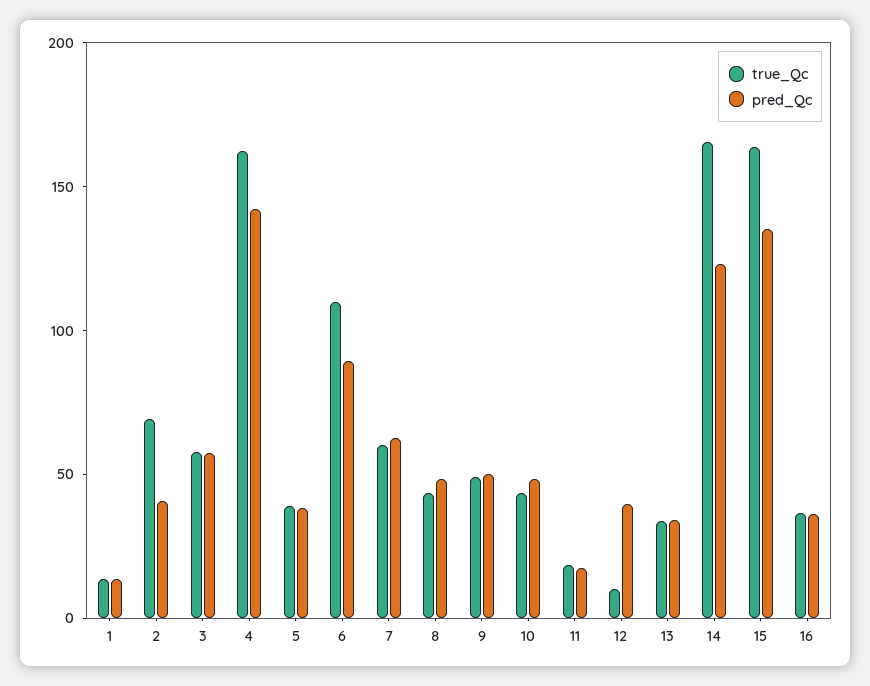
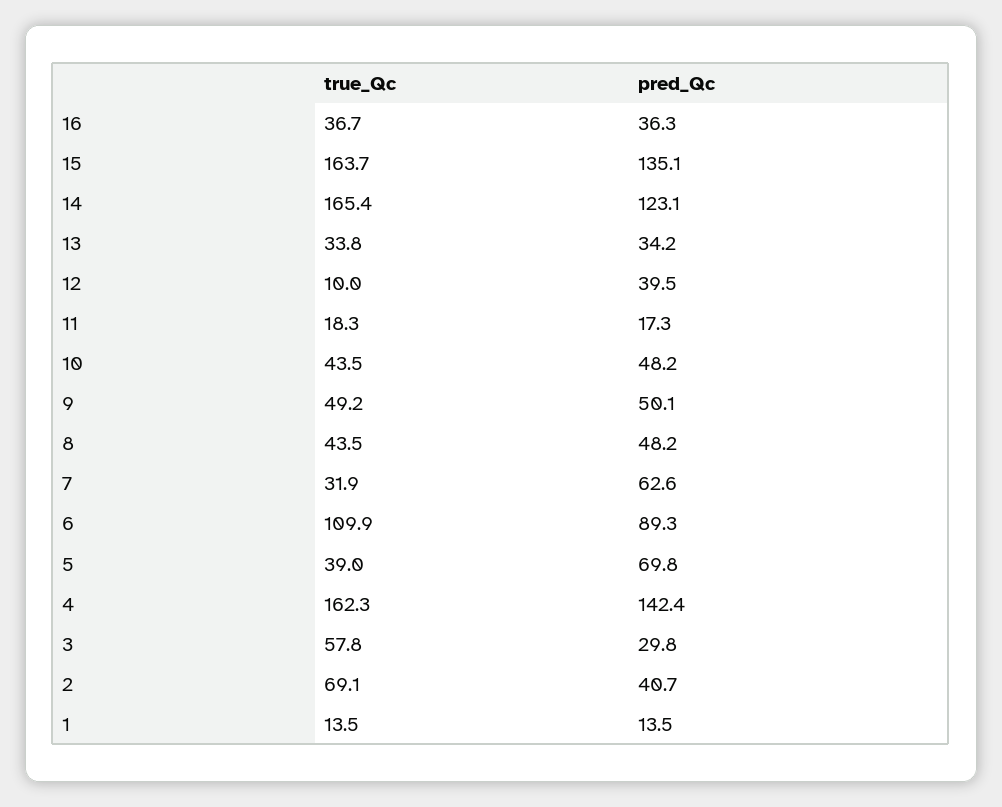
  {
    "true_Qc": {
      "1": 13.5,
      "2": 69.1,
      "3": 57.8,
      "4": 162.3,
      "5": 39,
      "6": 109.9,
-     "7": 60,
+     "7": 31.9,
      "8": 43.5,
      "9": 49.2,
      "10": 43.5,
      "11": 18.3,
      "12": 10,
      "13": 33.8,
      "14": 165.4,
      "15": 163.7,
      "16": 36.7
    },
    "pred_Qc": {
      "1": 13.5,
      "2": 40.7,
-     "3": 60,
+     "3": 29.8,
      "4": 142.4,
-     "5": 40,
+     "5": 69.8,
      "6": 89.3,
      "7": 62.6,
      "8": 48.2,
      "9": 50.1,
      "10": 48.2,
      "11": 17.3,
      "12": 39.5,
      "13": 34.2,
      "14": 123.1,
      "15": 135.1,
      "16": 36.3
    }
  }

